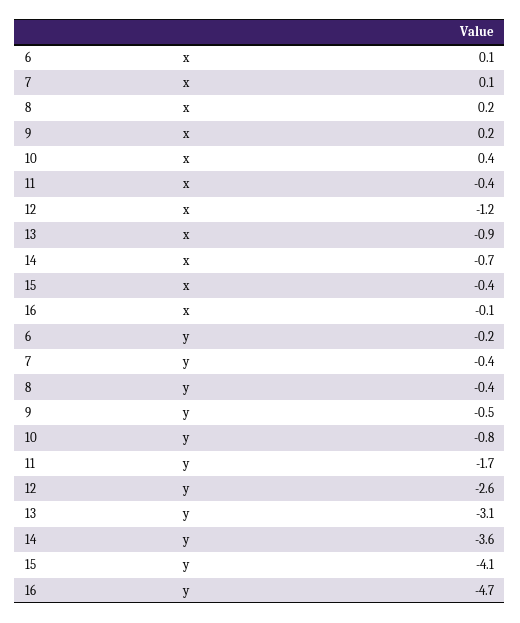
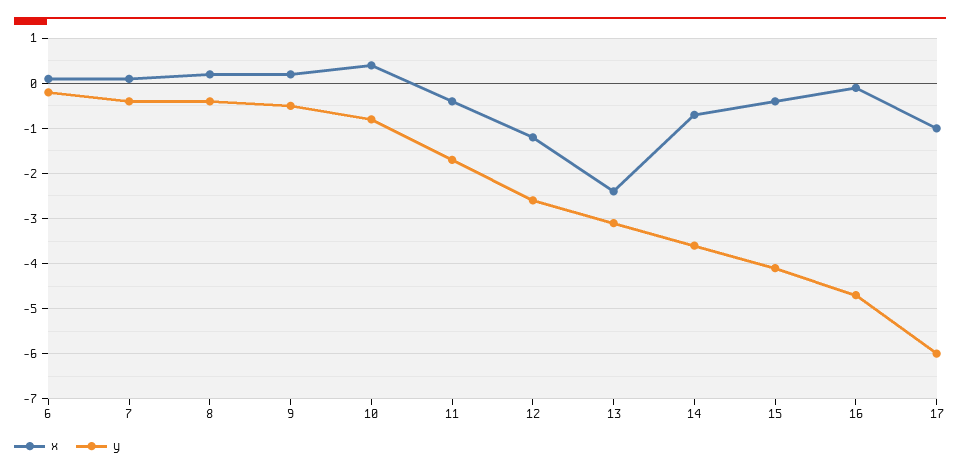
  {
    "x": {
      "6": 0.1,
      "7": 0.1,
      "8": 0.2,
      "9": 0.2,
      "10": 0.4,
      "11": -0.4,
      "12": -1.2,
-     "13": -0.9,
+     "13": -2.5,
      "14": -0.7,
      "15": -0.4,
-     "16": -0.1
+     "16": -0.1,
+     "17": -1
    },
    "y": {
      "6": -0.2,
      "7": -0.4,
      "8": -0.4,
      "9": -0.5,
      "10": -0.8,
      "11": -1.7,
      "12": -2.6,
      "13": -3.1,
      "14": -3.6,
      "15": -4.1,
-     "16": -4.7
+     "16": -4.7,
+     "17": -6
    }
  }

